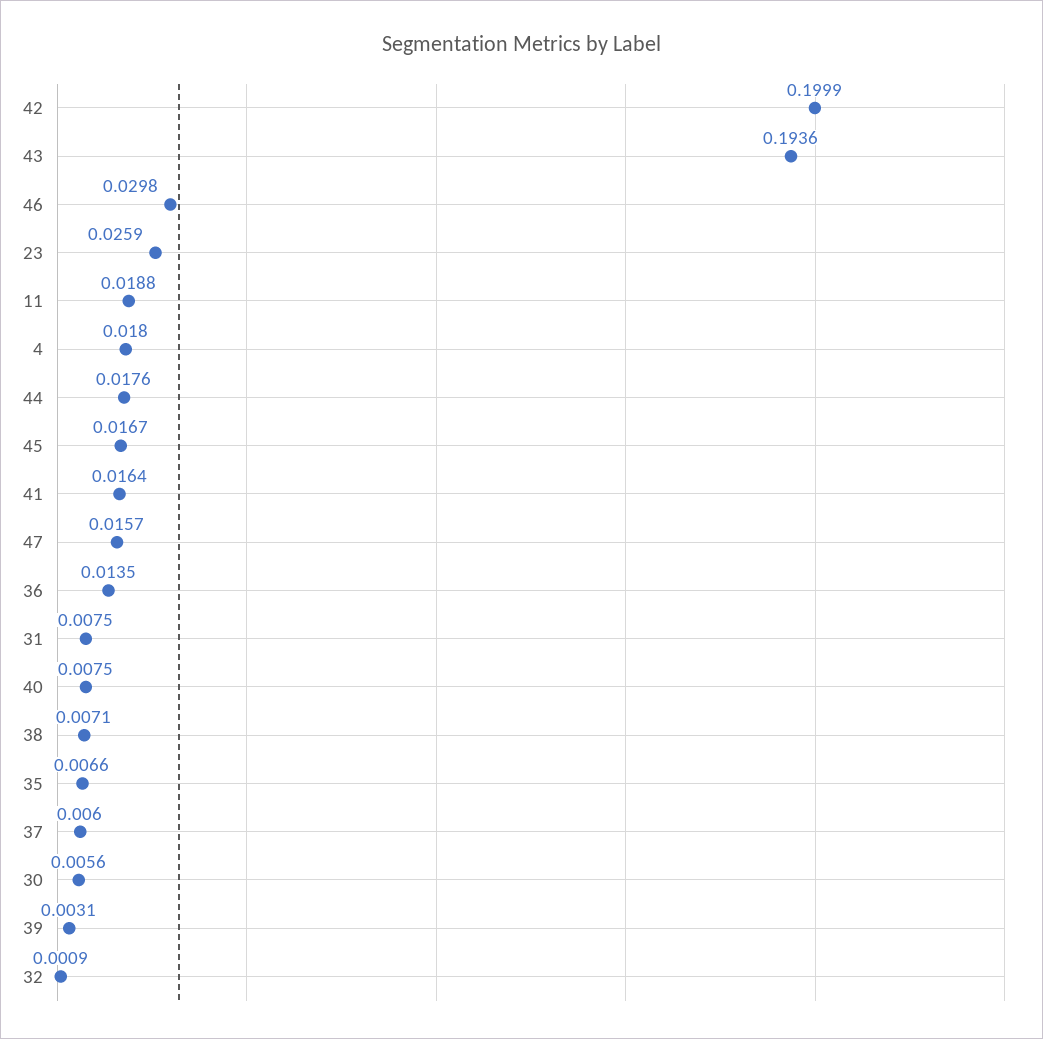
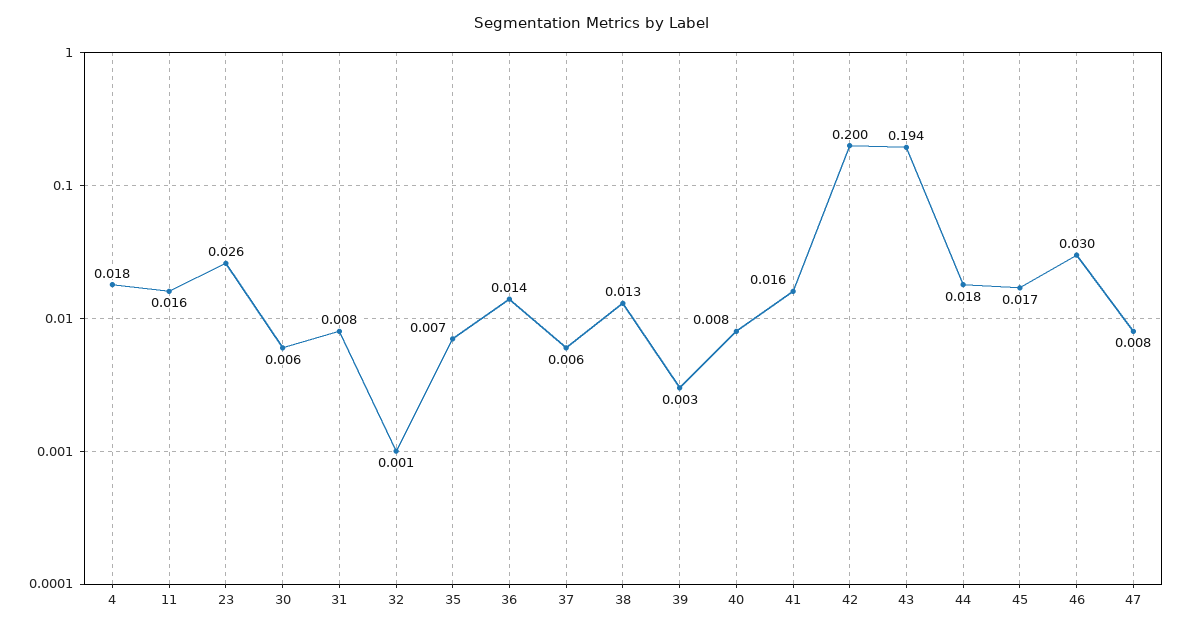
  {
    "42": 0.1999,
    "43": 0.1936,
    "46": 0.0298,
    "23": 0.0259,
-   "11": 0.0188,
+   "11": 0.016,
    "4": 0.018,
    "44": 0.0176,
    "45": 0.0167,
    "41": 0.0164,
-   "47": 0.0157,
+   "47": 0.008,
    "36": 0.0135,
    "31": 0.0075,
    "40": 0.0075,
-   "38": 0.0071,
+   "38": 0.013,
    "35": 0.0066,
    "37": 0.006,
    "30": 0.0056,
    "39": 0.0031,
    "32": 0.0009
  }

